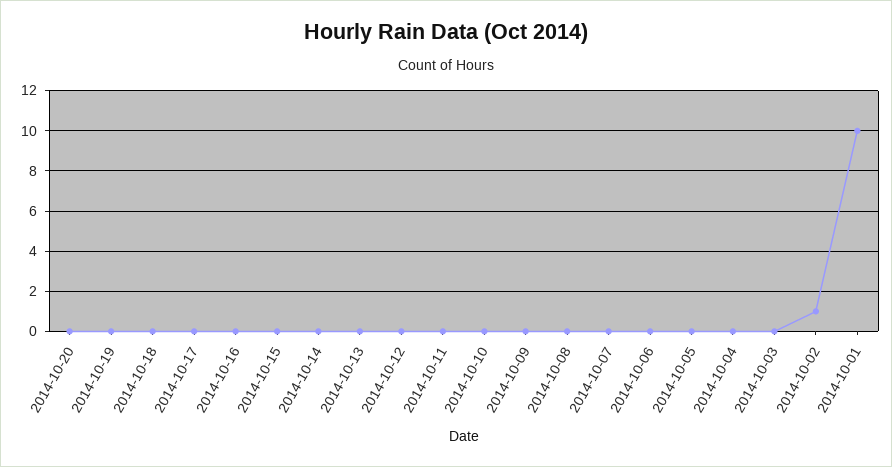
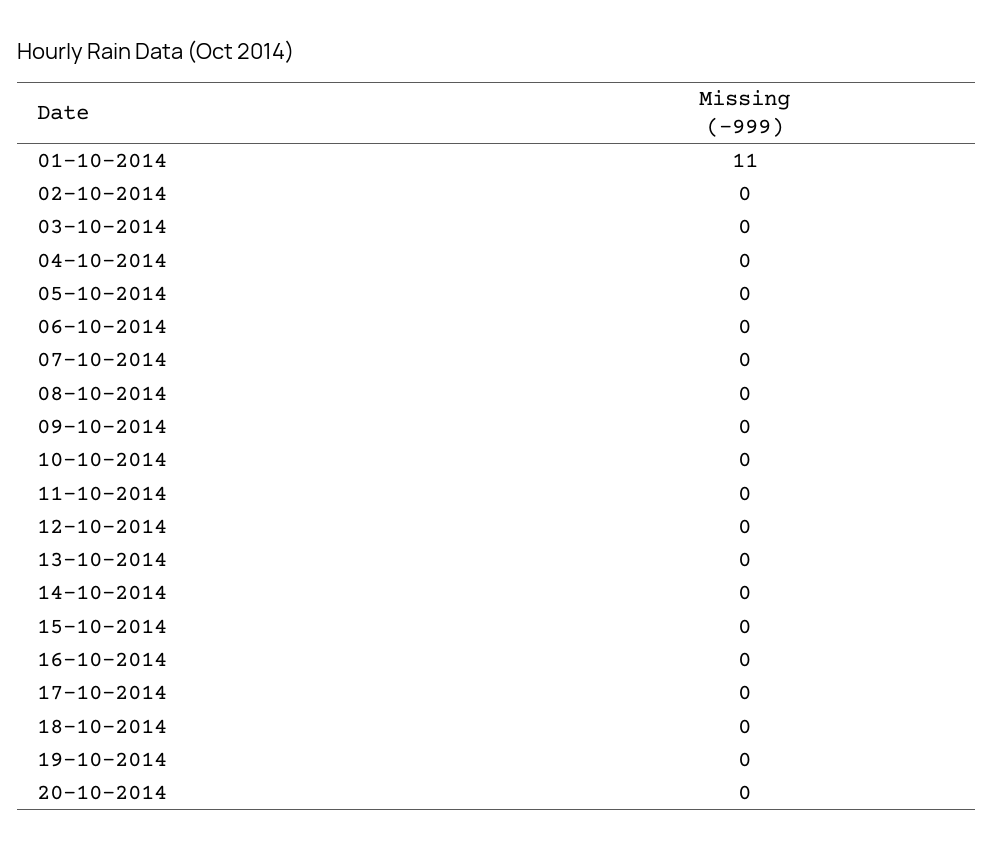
  {
    "2014-10-20": 0,
    "2014-10-19": 0,
    "2014-10-18": 0,
    "2014-10-17": 0,
    "2014-10-16": 0,
    "2014-10-15": 0,
    "2014-10-14": 0,
    "2014-10-13": 0,
    "2014-10-12": 0,
    "2014-10-11": 0,
    "2014-10-10": 0,
    "2014-10-09": 0,
    "2014-10-08": 0,
    "2014-10-07": 0,
    "2014-10-06": 0,
    "2014-10-05": 0,
    "2014-10-04": 0,
    "2014-10-03": 0,
-   "2014-10-02": 1,
+   "2014-10-02": 0,
-   "2014-10-01": 10
+   "2014-10-01": 11
  }

